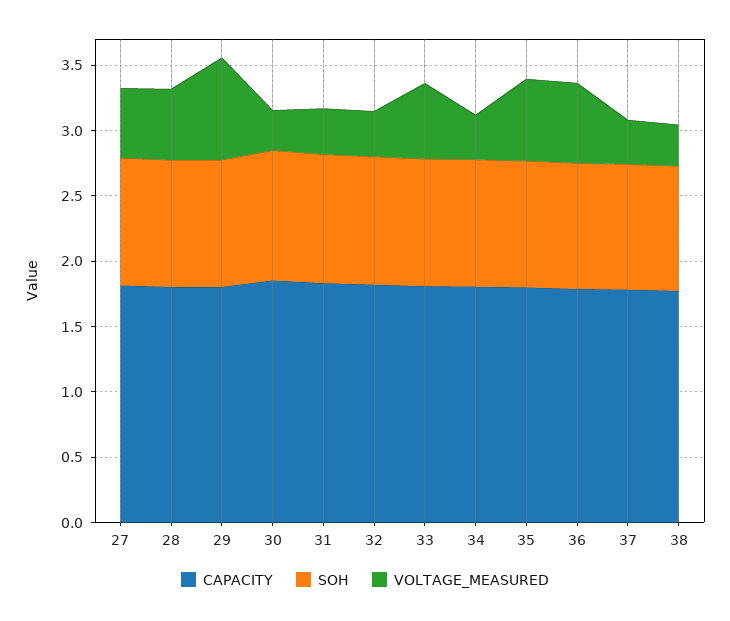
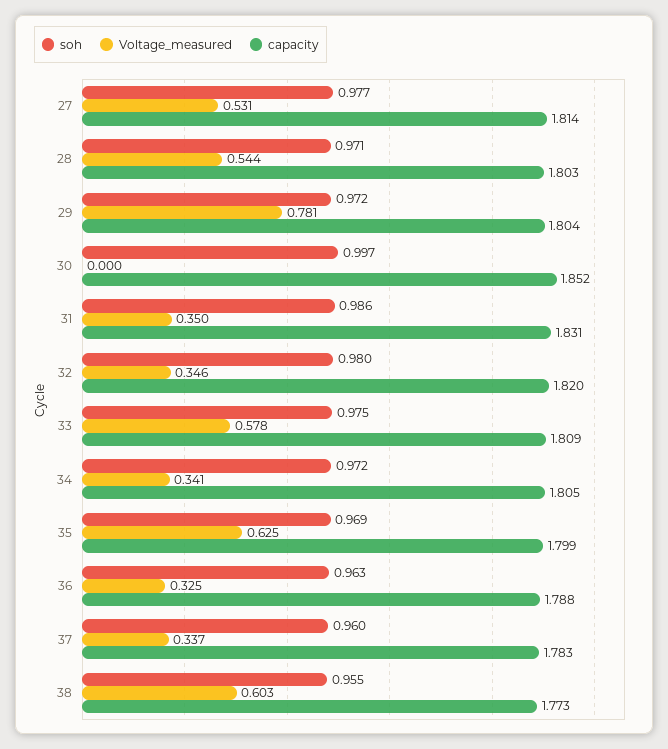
  {
    "CAPACITY": {
      "27": 1.814,
      "28": 1.803,
      "29": 1.804,
      "30": 1.852,
      "31": 1.831,
      "32": 1.82,
      "33": 1.809,
      "34": 1.805,
      "35": 1.799,
      "36": 1.788,
      "37": 1.783,
      "38": 1.773
    },
    "SOH": {
      "27": 0.977,
      "28": 0.971,
      "29": 0.972,
      "30": 0.997,
      "31": 0.986,
      "32": 0.98,
      "33": 0.975,
      "34": 0.972,
      "35": 0.969,
      "36": 0.963,
      "37": 0.96,
      "38": 0.955
    },
    "VOLTAGE_MEASURED": {
      "27": 0.531,
      "28": 0.544,
      "29": 0.781,
-     "30": 0.3,
+     "30": 0,
      "31": 0.35,
      "32": 0.346,
      "33": 0.578,
      "34": 0.341,
      "35": 0.625,
-     "36": 0.6,
+     "36": 0.325,
      "37": 0.337,
-     "38": 0.3
+     "38": 0.603
    }
  }

